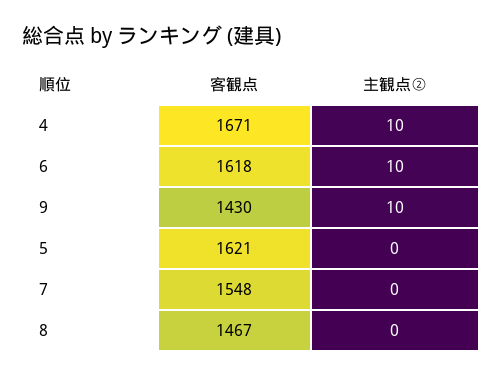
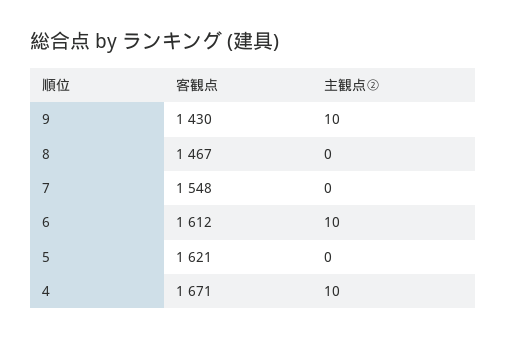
  {
    "客観点": {
      "4": 1671,
-     "6": 1618,
+     "6": 1612,
      "9": 1430,
      "5": 1621,
      "7": 1548,
      "8": 1467
    },
    "主観点②": {
      "4": 10,
      "6": 10,
      "9": 10,
      "5": 0,
      "7": 0,
      "8": 0
    }
  }

